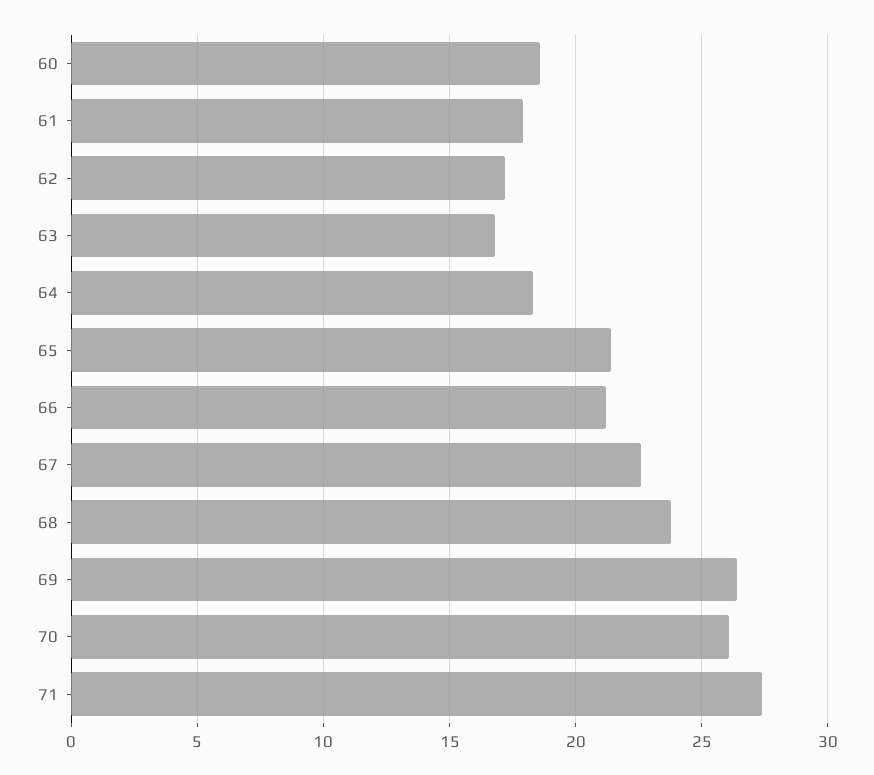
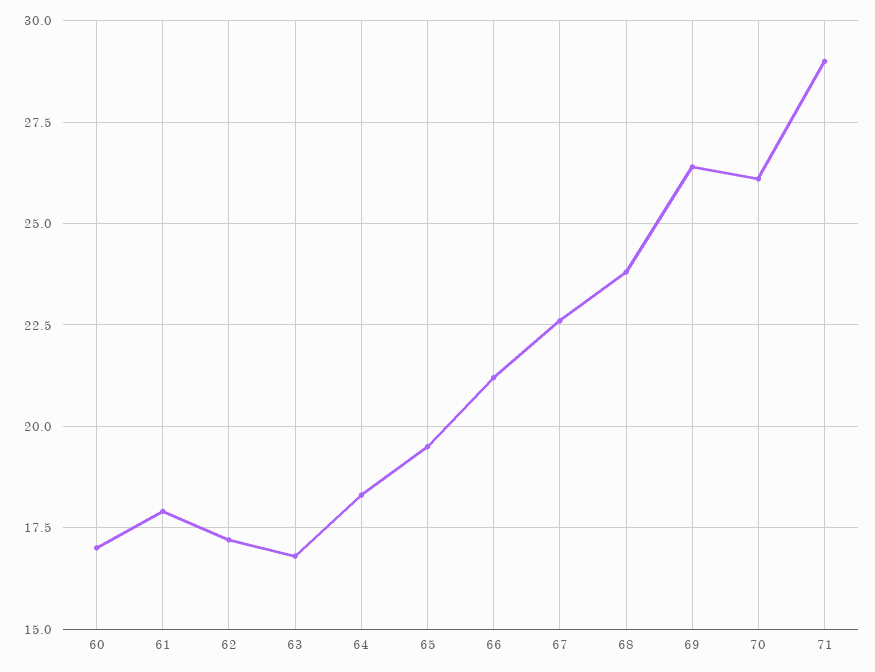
  {
-   "60": 18.5,
+   "60": 17,
    "61": 18,
    "62": 17,
    "63": 17,
    "64": 18.5,
-   "65": 21.5,
+   "65": 19.5,
    "66": 21,
    "67": 22.5,
    "68": 24,
    "69": 26.5,
    "70": 26,
-   "71": 27.5
+   "71": 29
  }

